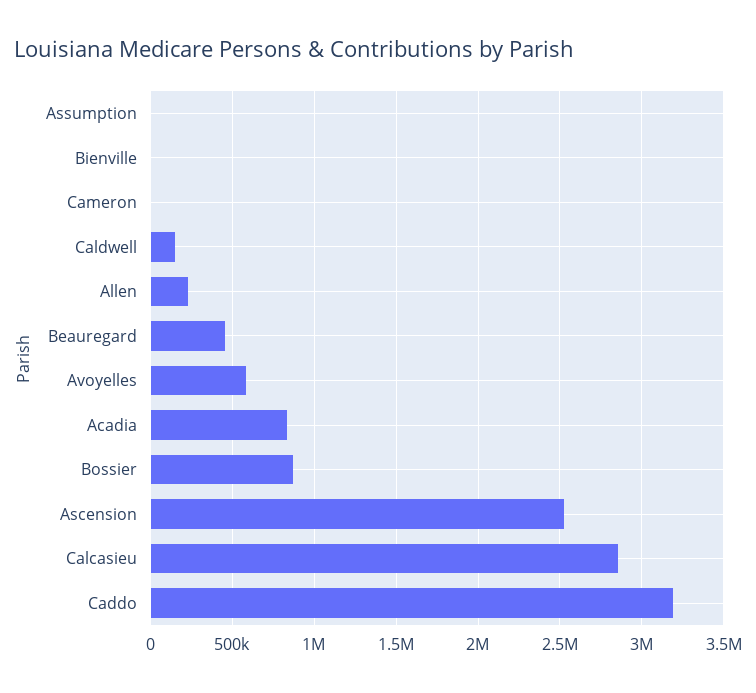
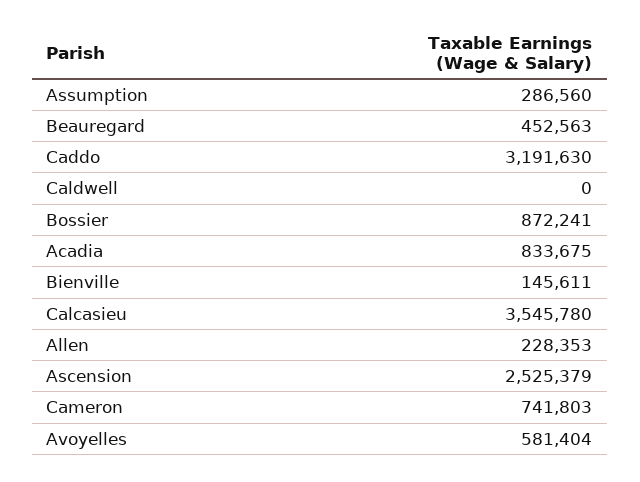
  {
-   "Assumption": 0,
+   "Assumption": 286560,
-   "Bienville": 0,
+   "Bienville": 145611,
-   "Cameron": 0,
+   "Cameron": 741803,
-   "Caldwell": 150000,
+   "Caldwell": 0,
    "Allen": 228353,
    "Beauregard": 452563,
    "Avoyelles": 581404,
    "Acadia": 833675,
    "Bossier": 872241,
    "Ascension": 2525379,
-   "Calcasieu": 2850000,
+   "Calcasieu": 3545780,
    "Caddo": 3191630
  }

